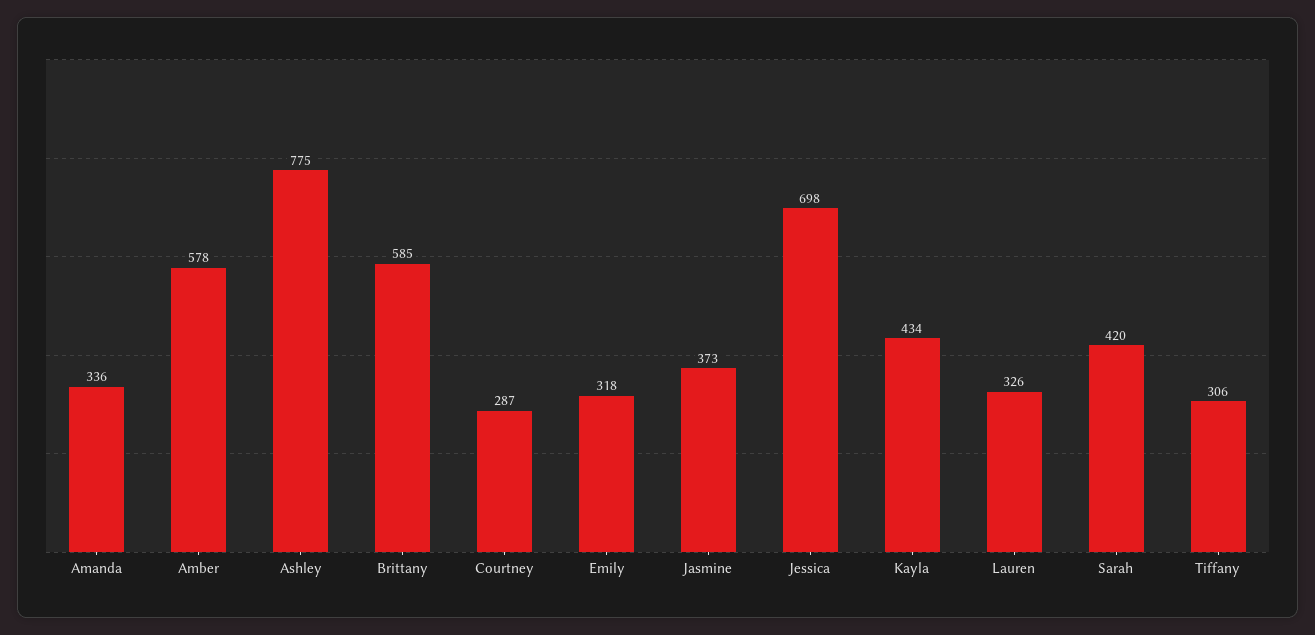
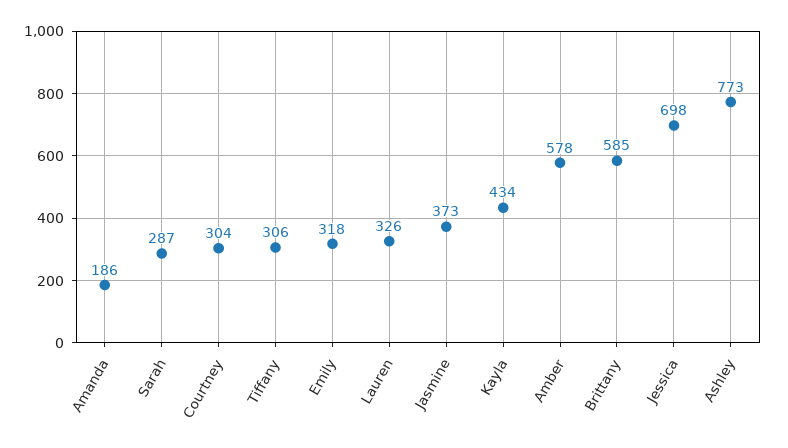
  {
-   "Amanda": 336,
+   "Amanda": 186,
    "Amber": 578,
-   "Ashley": 775,
+   "Ashley": 773,
    "Brittany": 585,
-   "Courtney": 287,
+   "Courtney": 304,
    "Emily": 318,
    "Jasmine": 373,
    "Jessica": 698,
    "Kayla": 434,
    "Lauren": 326,
-   "Sarah": 420,
+   "Sarah": 287,
    "Tiffany": 306
  }

